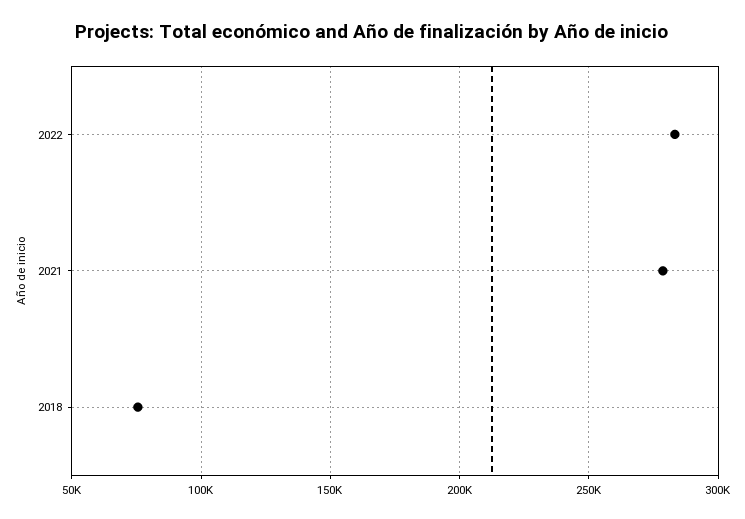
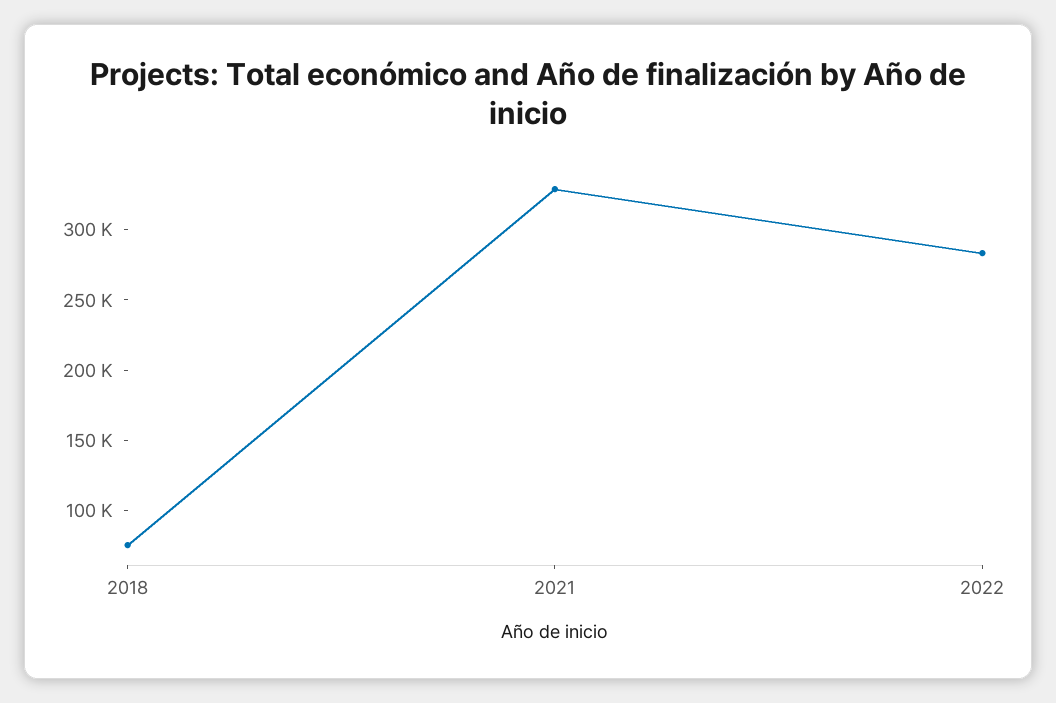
  {
    "2022": 285000,
-   "2021": 280000,
+   "2021": 330000,
    "2018": 75000
  }

